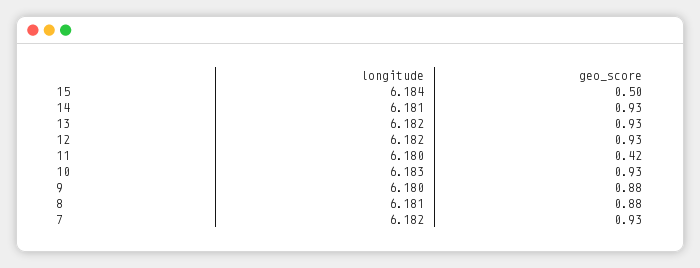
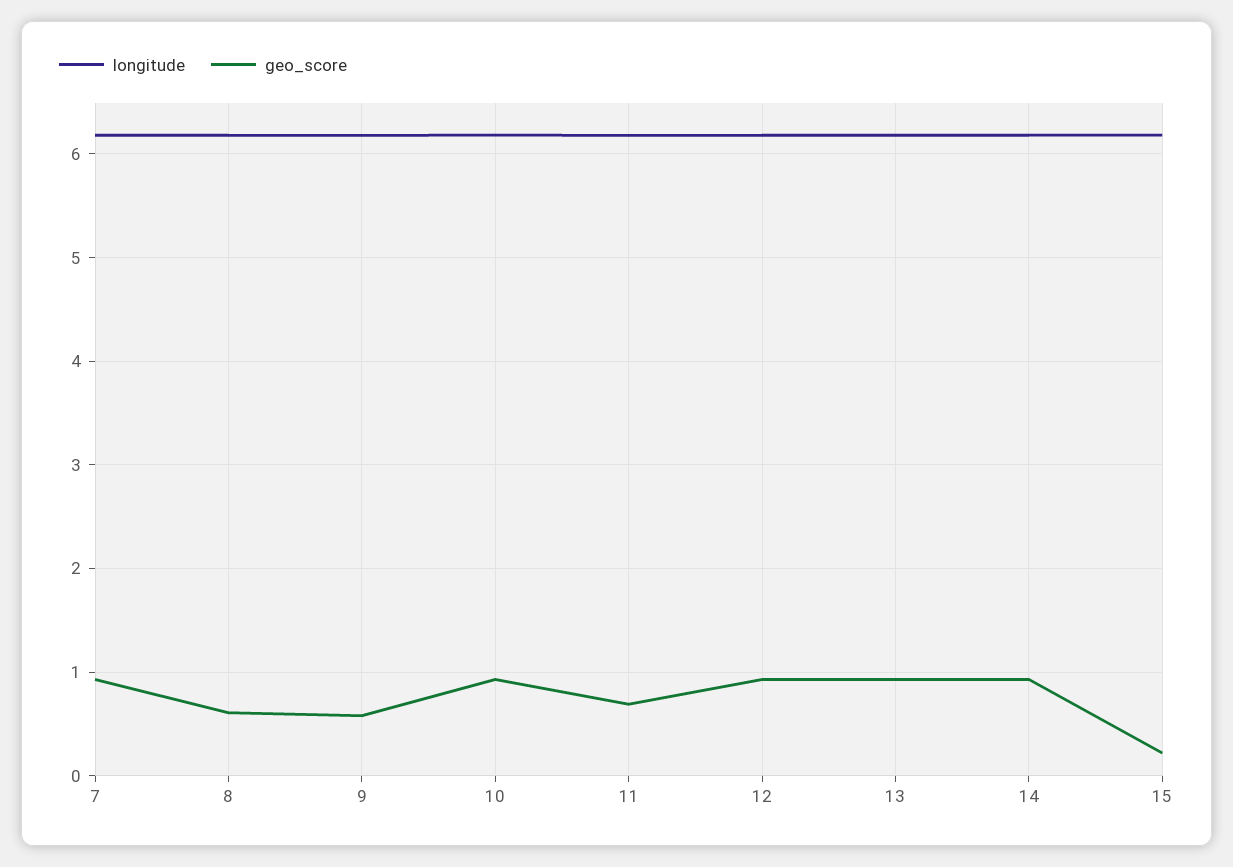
  {
    "longitude": {
      "15": 6.184,
      "14": 6.181,
      "13": 6.182,
      "12": 6.182,
      "11": 6.18,
      "10": 6.183,
      "9": 6.18,
      "8": 6.181,
      "7": 6.182
    },
    "geo_score": {
-     "15": 0.5,
+     "15": 0.2,
      "14": 0.93,
      "13": 0.93,
      "12": 0.93,
-     "11": 0.42,
+     "11": 0.7,
      "10": 0.93,
-     "9": 0.88,
+     "9": 0.6,
-     "8": 0.88,
+     "8": 0.6,
      "7": 0.93
    }
  }

